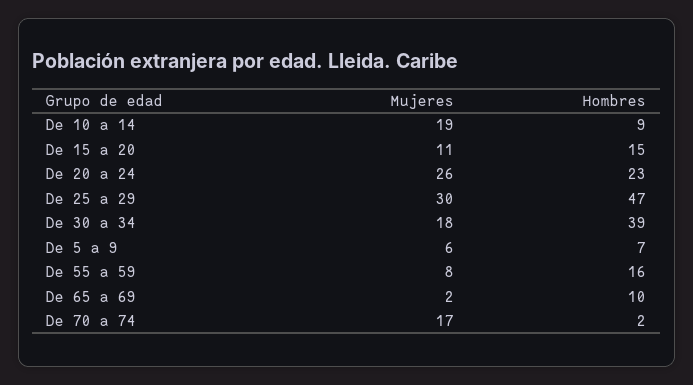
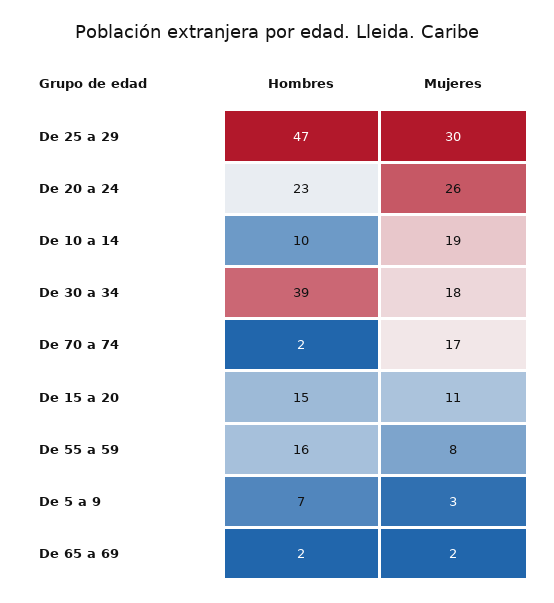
  {
    "Mujeres": {
      "De 10 a 14": 19,
      "De 15 a 20": 11,
      "De 20 a 24": 26,
      "De 25 a 29": 30,
      "De 30 a 34": 18,
-     "De 5 a 9": 6,
+     "De 5 a 9": 3,
      "De 55 a 59": 8,
      "De 65 a 69": 2,
      "De 70 a 74": 17
    },
    "Hombres": {
-     "De 10 a 14": 9,
+     "De 10 a 14": 10,
      "De 15 a 20": 15,
      "De 20 a 24": 23,
      "De 25 a 29": 47,
      "De 30 a 34": 39,
      "De 5 a 9": 7,
      "De 55 a 59": 16,
-     "De 65 a 69": 10,
+     "De 65 a 69": 2,
      "De 70 a 74": 2
    }
  }

